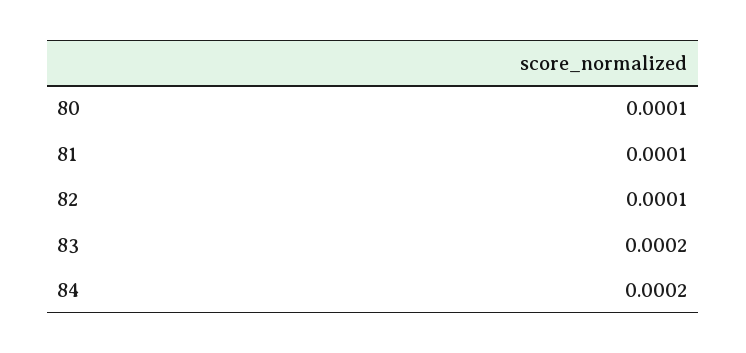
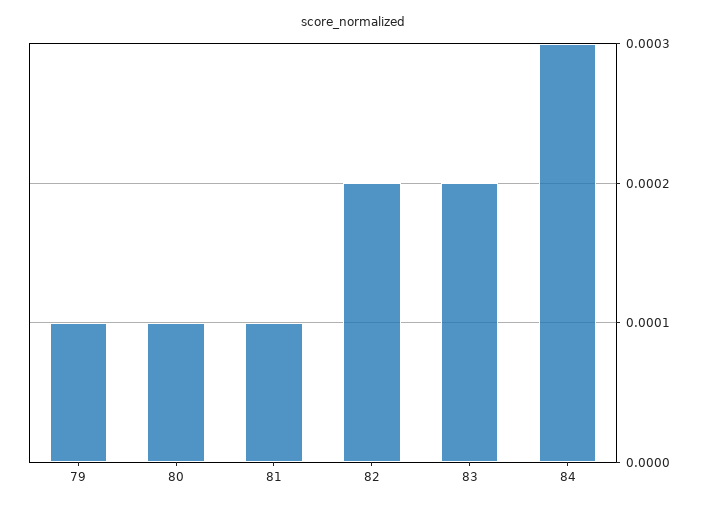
  {
    "80": 0.0001,
    "81": 0.0001,
-   "82": 0.0001,
+   "82": 0.0002,
    "83": 0.0002,
-   "84": 0.0002
+   "84": 0.0003,
+   "79": 0.0001
  }

